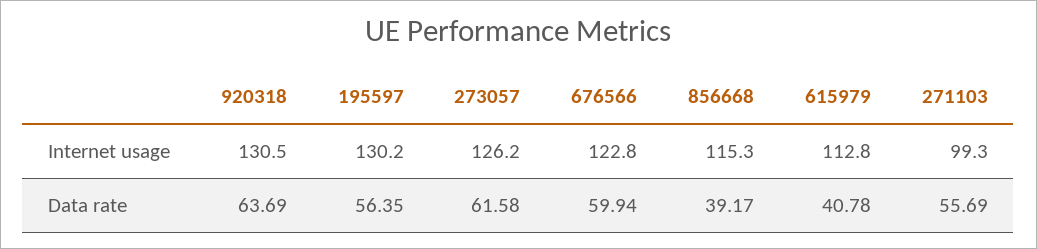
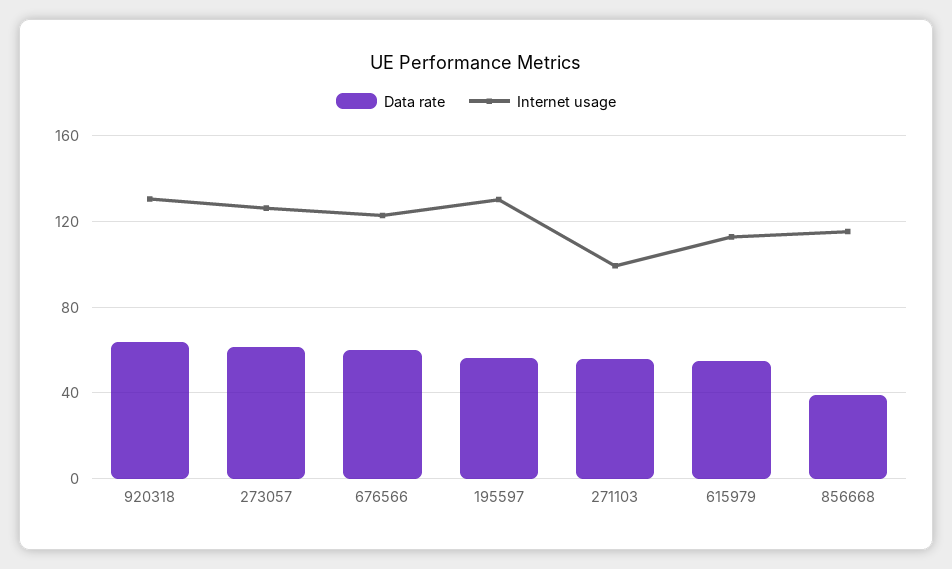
  {
    "Internet usage": {
      "920318": 130.5,
      "195597": 130.2,
      "273057": 126.2,
      "676566": 122.8,
      "856668": 115.3,
      "615979": 112.8,
      "271103": 99.3
    },
    "Data rate": {
      "920318": 63.69,
      "195597": 56.35,
      "273057": 61.58,
      "676566": 59.94,
      "856668": 39.17,
-     "615979": 40.78,
+     "615979": 55,
      "271103": 55.69
    }
  }

